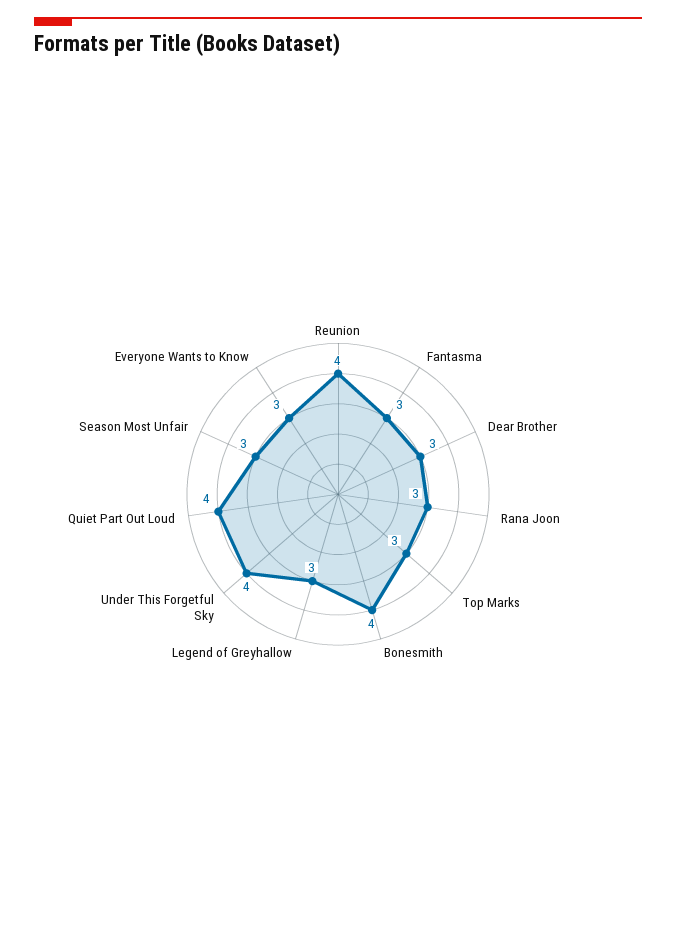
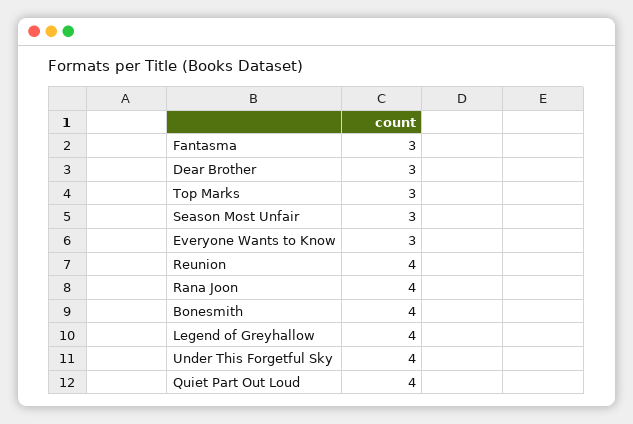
  {
    "Reunion": 4,
    "Fantasma": 3,
    "Dear Brother": 3,
-   "Rana Joon": 3,
+   "Rana Joon": 4,
    "Top Marks": 3,
    "Bonesmith": 4,
-   "Legend of Greyhallow": 3,
+   "Legend of Greyhallow": 4,
    "Under This Forgetful Sky": 4,
    "Quiet Part Out Loud": 4,
    "Season Most Unfair": 3,
    "Everyone Wants to Know": 3
  }

